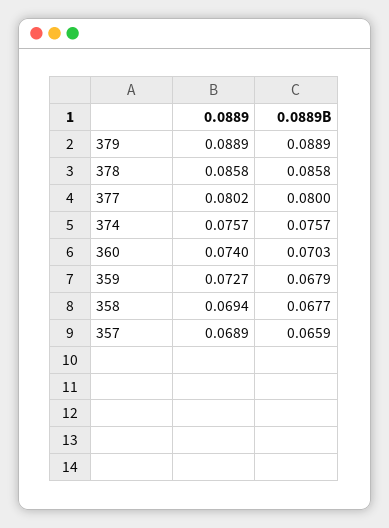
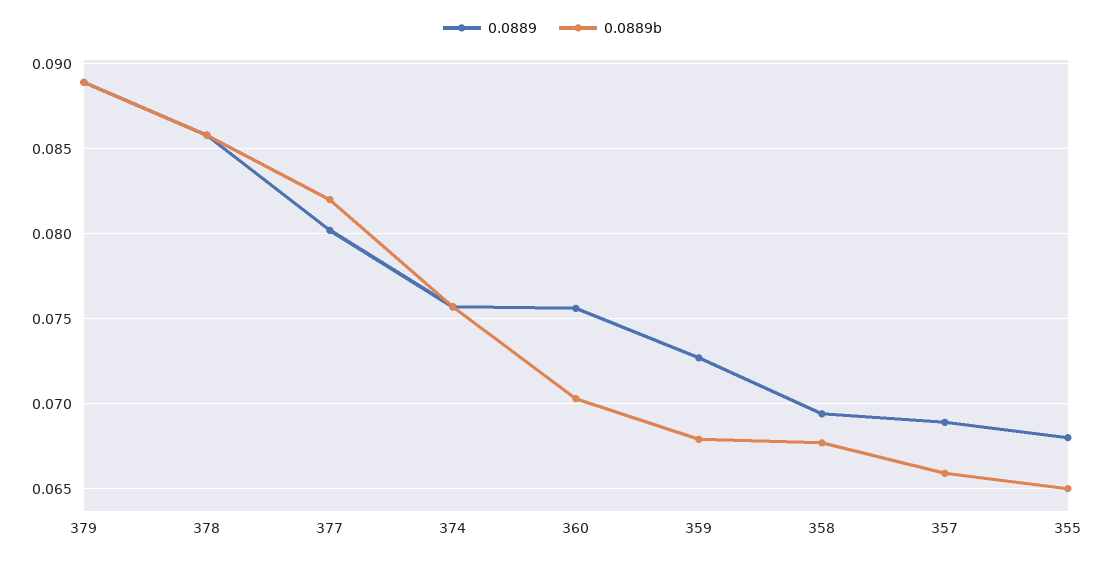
  {
    "0.0889": {
      "379": 0.0889,
      "378": 0.0858,
      "377": 0.0802,
      "374": 0.0757,
-     "360": 0.074,
+     "360": 0.0755,
      "359": 0.0727,
      "358": 0.0694,
-     "357": 0.0689
+     "357": 0.0689,
+     "355": 0.068
    },
    "0.0889B": {
      "379": 0.0889,
      "378": 0.0858,
-     "377": 0.08,
+     "377": 0.082,
      "374": 0.0757,
      "360": 0.0703,
      "359": 0.0679,
      "358": 0.0677,
-     "357": 0.0659
+     "357": 0.0659,
+     "355": 0.065
    }
  }

